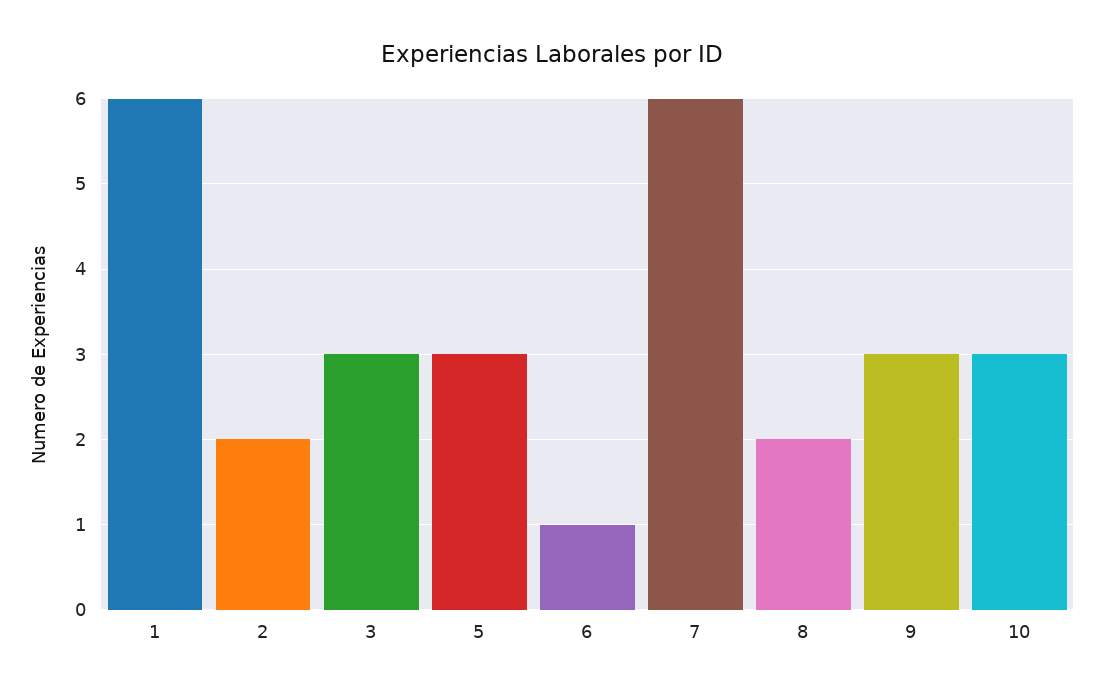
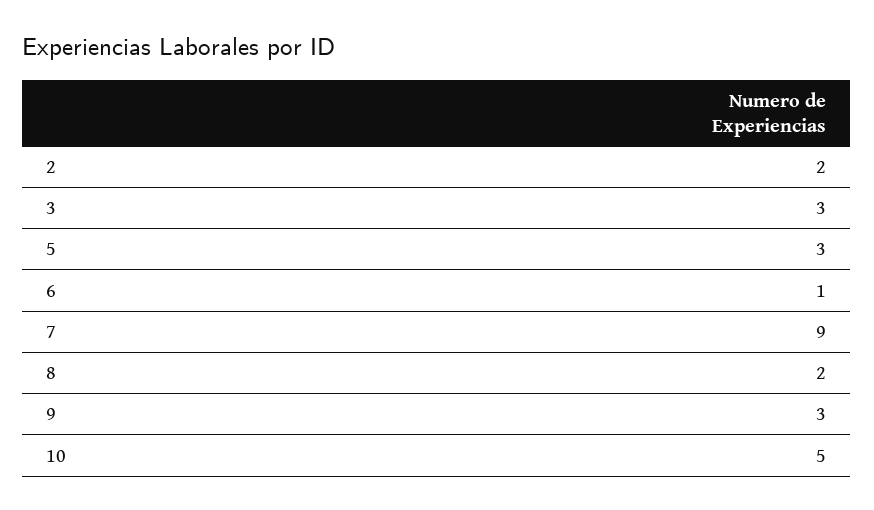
  {
-   "1": 6,
    "2": 2,
    "3": 3,
    "5": 3,
    "6": 1,
-   "7": 6,
+   "7": 9,
    "8": 2,
    "9": 3,
-   "10": 3
+   "10": 5
  }

